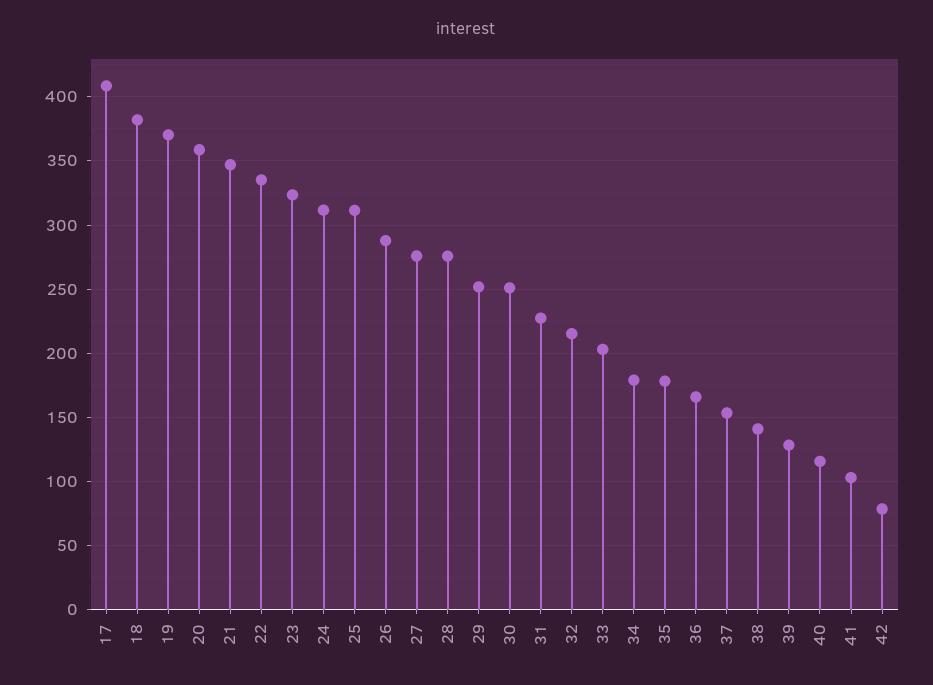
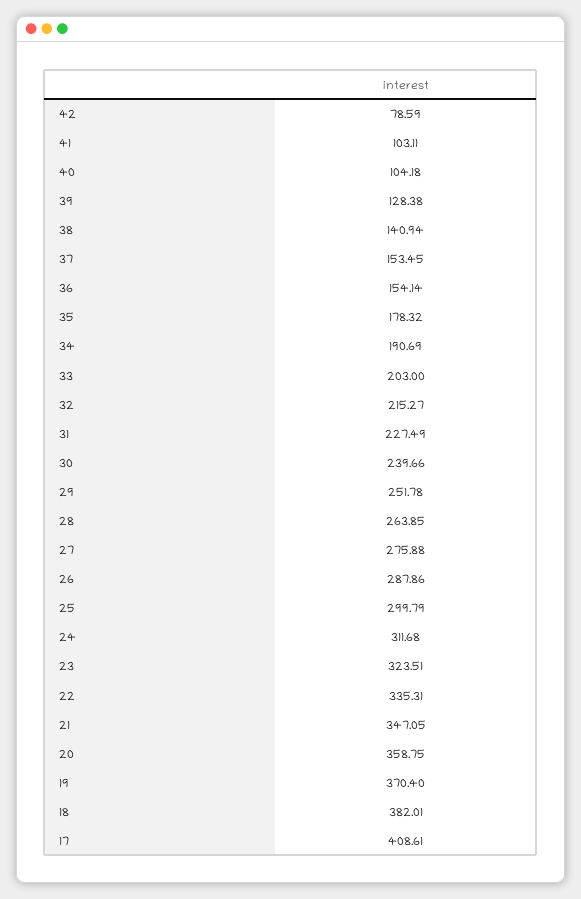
  {
    "17": 408.61,
    "18": 382.01,
    "19": 370.4,
    "20": 358.75,
    "21": 347.05,
    "22": 335.31,
    "23": 323.51,
    "24": 311.68,
-   "25": 310,
+   "25": 299.79,
    "26": 287.86,
    "27": 275.88,
-   "28": 275,
+   "28": 263.85,
    "29": 251.78,
-   "30": 250,
+   "30": 239.66,
    "31": 227.49,
    "32": 215.27,
    "33": 203,
-   "34": 180,
+   "34": 190.69,
    "35": 178.32,
-   "36": 165,
+   "36": 154.14,
    "37": 153.45,
    "38": 140.94,
    "39": 128.38,
-   "40": 115,
+   "40": 104.18,
    "41": 103.11,
    "42": 78.59
  }

